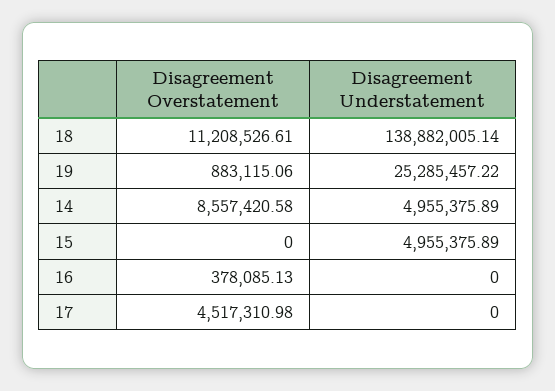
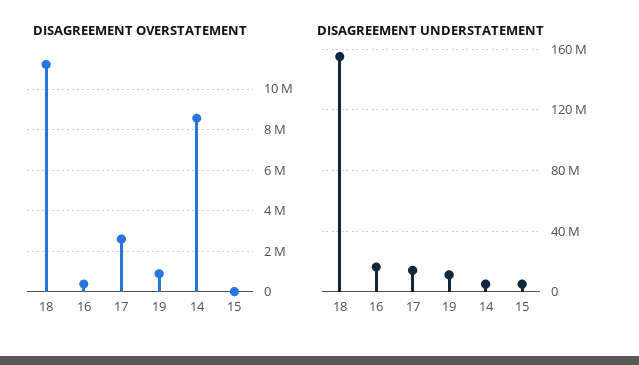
  {
    "Disagreement Overstatement": {
      "18": 11208526.61,
      "19": 883115.06,
      "14": 8557420.58,
      "15": 0,
      "16": 378085.13,
-     "17": 4517310.98
+     "17": 2500000
    },
    "Disagreement Understatement": {
-     "18": 138882005.14,
+     "18": 155000000,
-     "19": 25285457.22,
+     "19": 10000000,
      "14": 4955375.89,
      "15": 4955375.89,
-     "16": 0,
+     "16": 15000000,
-     "17": 0
+     "17": 15000000
    }
  }

